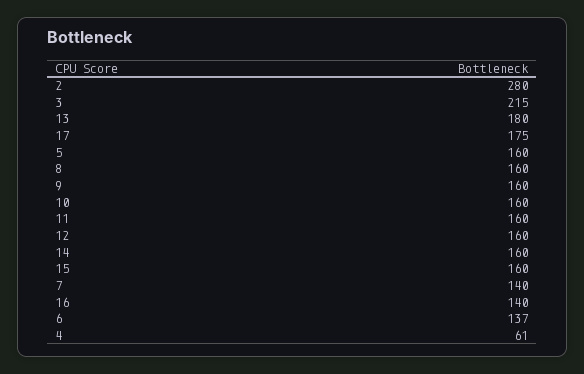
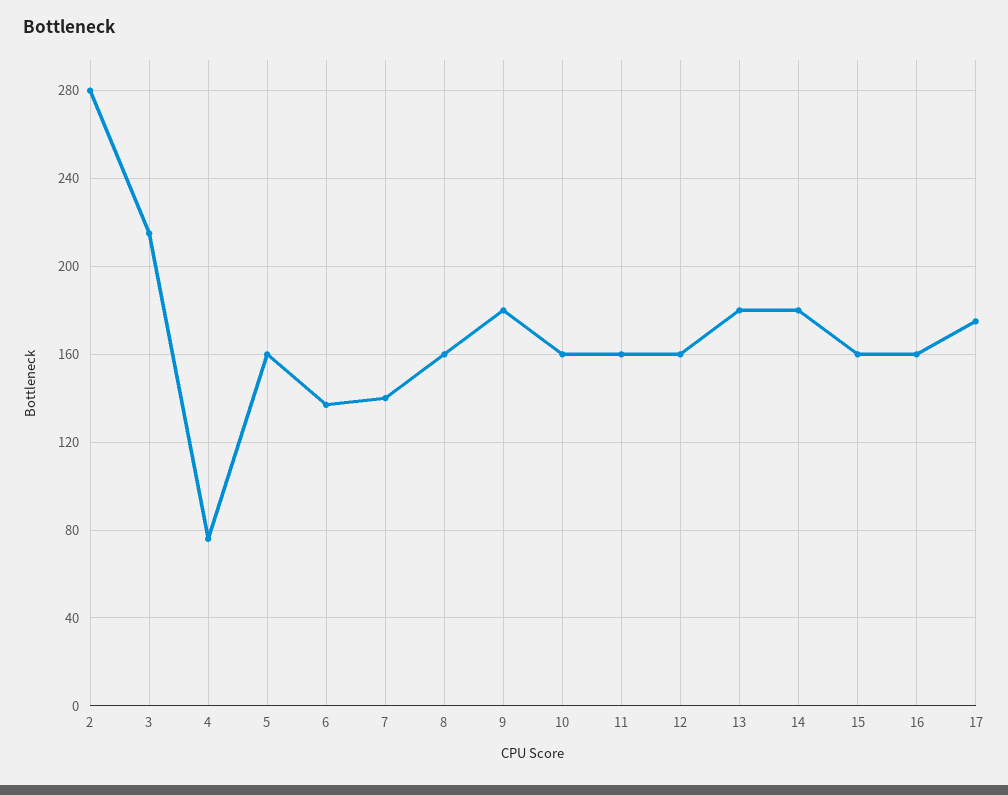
  {
    "2": 280,
    "3": 215,
    "13": 180,
    "17": 175,
    "5": 160,
    "8": 160,
-   "9": 160,
+   "9": 180,
    "10": 160,
    "11": 160,
    "12": 160,
-   "14": 160,
+   "14": 180,
    "15": 160,
    "7": 140,
-   "16": 140,
+   "16": 160,
    "6": 137,
-   "4": 61
+   "4": 75
  }

